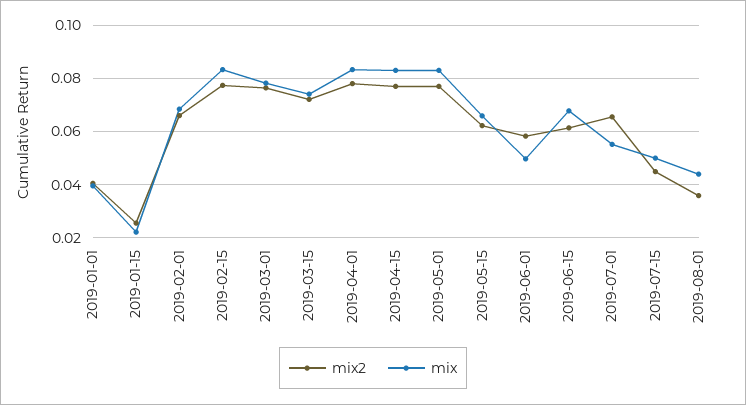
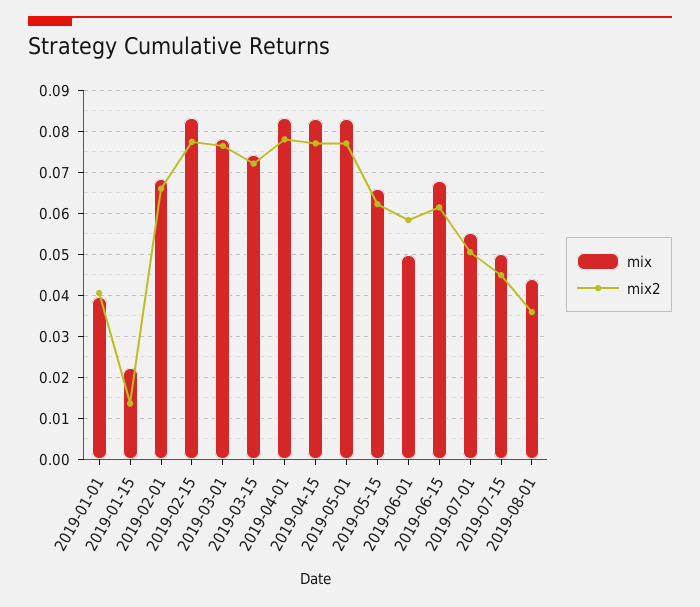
  {
    "mix2": {
      "2019-01-01": 0.04,
-     "2019-01-15": 0.025,
+     "2019-01-15": 0.014,
      "2019-02-01": 0.066,
      "2019-02-15": 0.078,
      "2019-03-01": 0.076,
      "2019-03-15": 0.072,
      "2019-04-01": 0.078,
      "2019-04-15": 0.078,
      "2019-05-01": 0.078,
      "2019-05-15": 0.062,
      "2019-06-01": 0.058,
      "2019-06-15": 0.062,
-     "2019-07-01": 0.065,
+     "2019-07-01": 0.05,
      "2019-07-15": 0.044,
      "2019-08-01": 0.036
    },
    "mix": {
      "2019-01-01": 0.04,
      "2019-01-15": 0.022,
      "2019-02-01": 0.068,
      "2019-02-15": 0.084,
      "2019-03-01": 0.078,
      "2019-03-15": 0.074,
      "2019-04-01": 0.084,
      "2019-04-15": 0.084,
      "2019-05-01": 0.084,
      "2019-05-15": 0.066,
      "2019-06-01": 0.05,
      "2019-06-15": 0.068,
      "2019-07-01": 0.056,
      "2019-07-15": 0.05,
      "2019-08-01": 0.044
    }
  }

